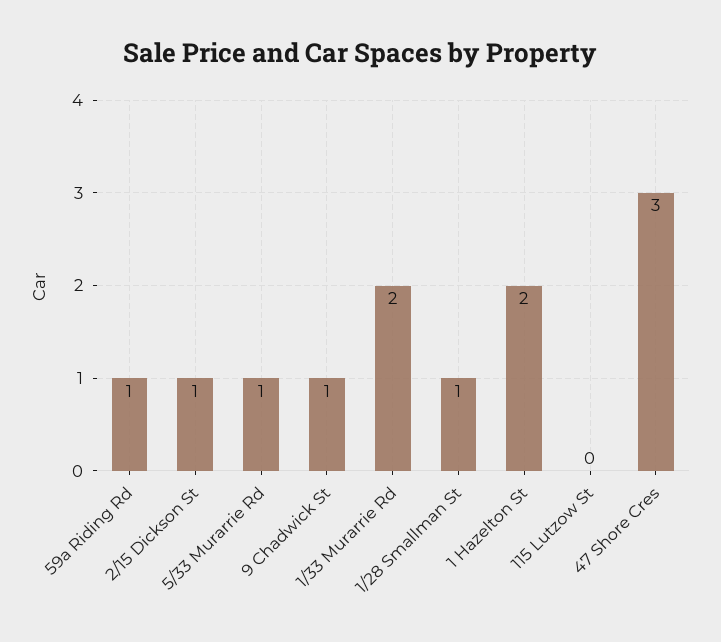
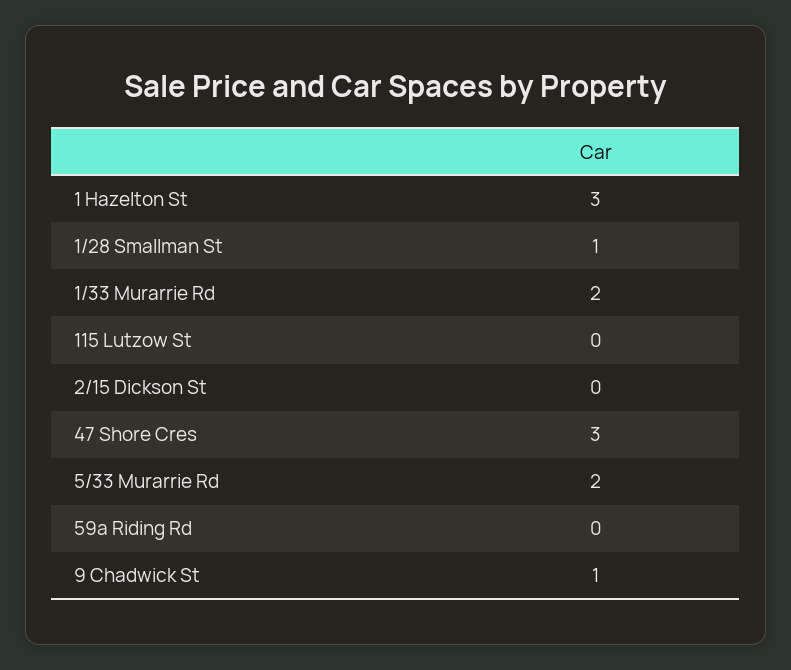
  {
-   "59a Riding Rd": 1,
+   "59a Riding Rd": 0,
-   "2/15 Dickson St": 1,
+   "2/15 Dickson St": 0,
-   "5/33 Murarrie Rd": 1,
+   "5/33 Murarrie Rd": 2,
    "9 Chadwick St": 1,
    "1/33 Murarrie Rd": 2,
    "1/28 Smallman St": 1,
-   "1 Hazelton St": 2,
+   "1 Hazelton St": 3,
    "115 Lutzow St": 0,
    "47 Shore Cres": 3
  }

